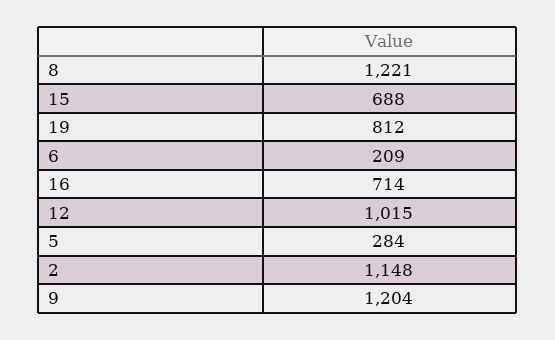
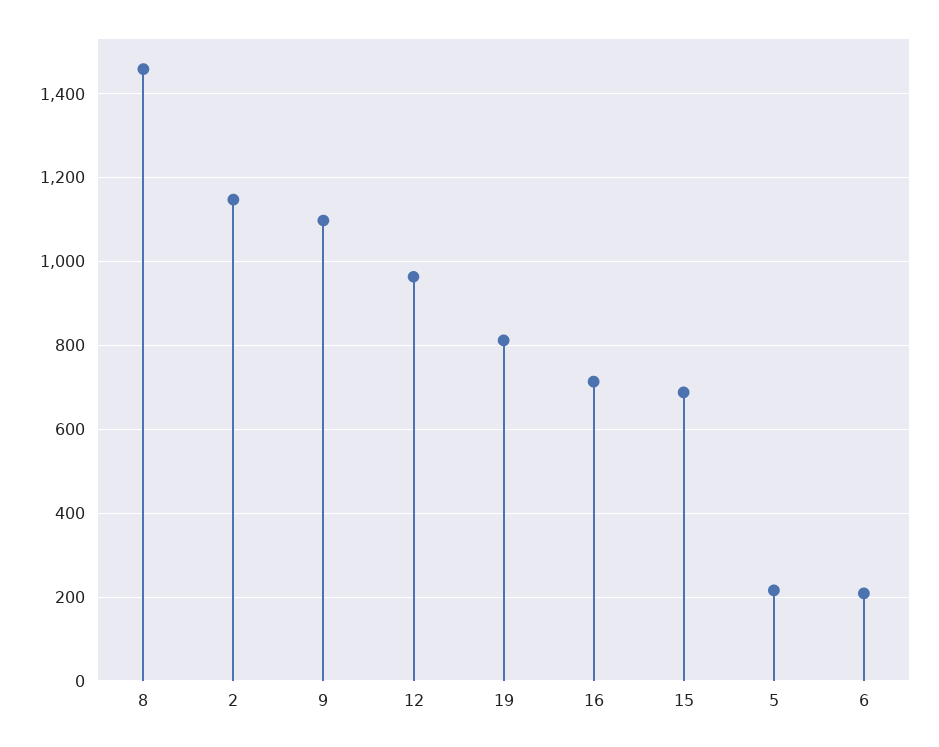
  {
-   "8": 1221,
+   "8": 1460,
    "15": 688,
    "19": 812,
    "6": 209,
    "16": 714,
-   "12": 1015,
+   "12": 960,
-   "5": 284,
+   "5": 220,
    "2": 1148,
-   "9": 1204
+   "9": 1100
  }

